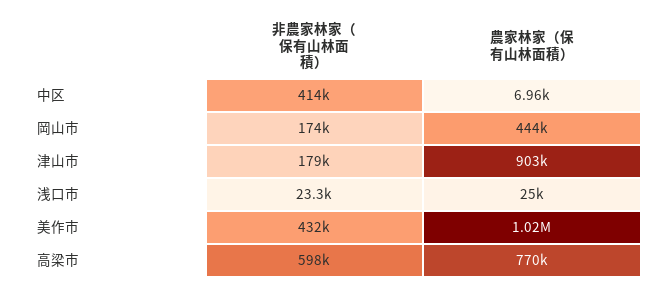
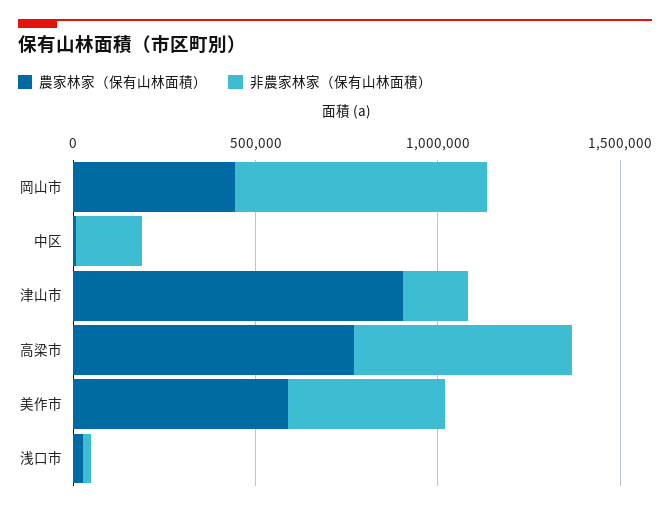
  {
    "非農家林家（保有山林面積）": {
-     "中区": 414000,
+     "中区": 200000,
-     "岡山市": 174000,
+     "岡山市": 700000,
      "津山市": 179000,
      "浅口市": 23300,
      "美作市": 432000,
      "高梁市": 598000
    },
    "農家林家（保有山林面積）": {
      "中区": 6960,
      "岡山市": 444000,
      "津山市": 903000,
      "浅口市": 25000,
-     "美作市": 1020000,
+     "美作市": 600000,
      "高梁市": 770000
    }
  }

